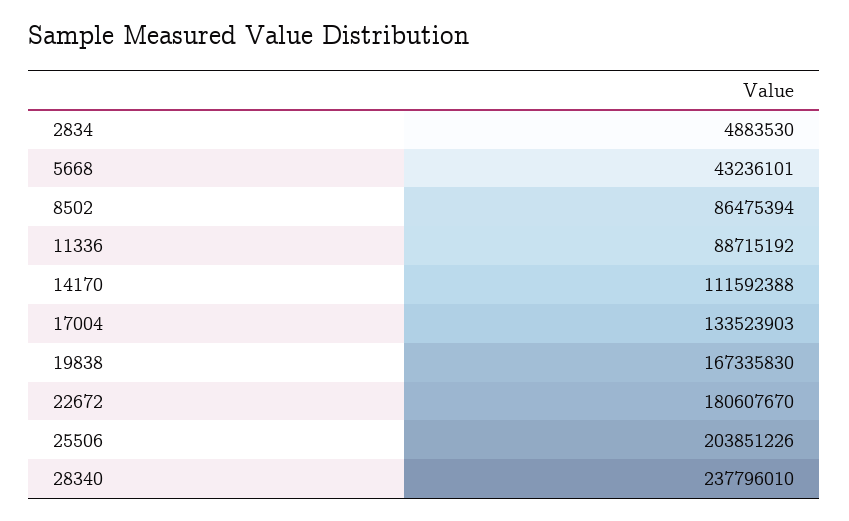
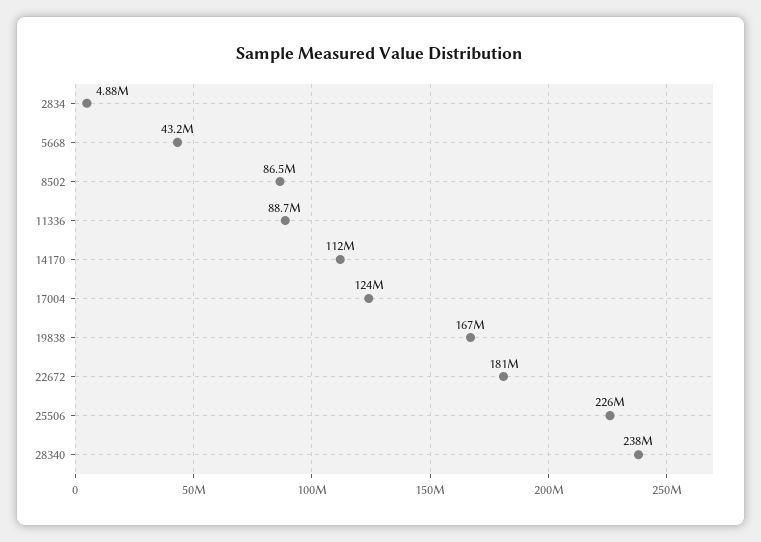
  {
    "2834": 4883530,
    "5668": 43236101,
    "8502": 86475394,
    "11336": 88715192,
    "14170": 111592388,
-   "17004": 133523903,
+   "17004": 124000000,
    "19838": 167335830,
    "22672": 180607670,
-   "25506": 203851226,
+   "25506": 226000000,
    "28340": 237796010
  }

